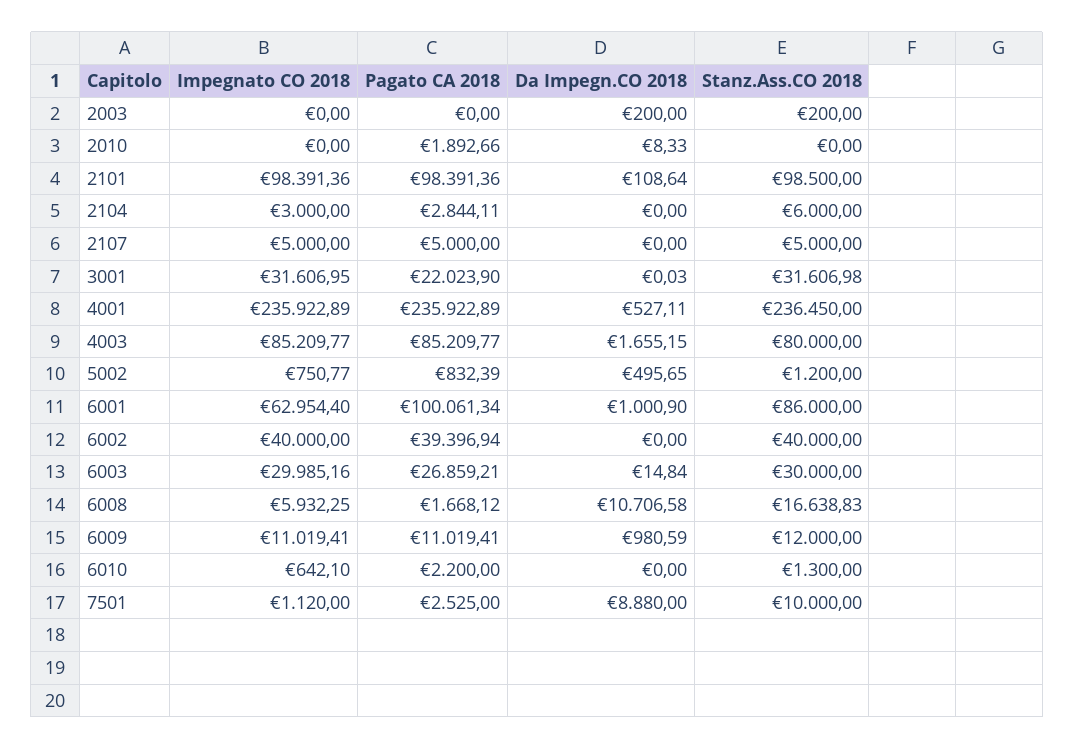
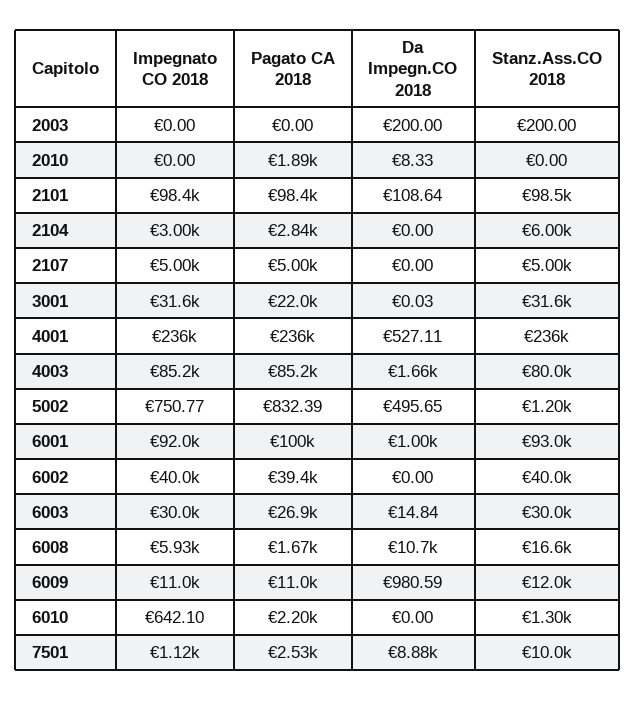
  {
    "Impegnato CO 2018": {
      "2003": 0,
      "2010": 0,
      "2101": 98391.36,
      "2104": 3000,
      "2107": 5000,
      "3001": 31606.95,
      "4001": 235922.89,
      "4003": 85209.77,
      "5002": 750.77,
-     "6001": 62954.4,
+     "6001": 92000,
      "6002": 40000,
      "6003": 29985.16,
      "6008": 5932.25,
      "6009": 11019.41,
      "6010": 642.1,
      "7501": 1120
    },
    "Pagato CA 2018": {
      "2003": 0,
      "2010": 1892.66,
      "2101": 98391.36,
      "2104": 2844.11,
      "2107": 5000,
      "3001": 22023.9,
      "4001": 235922.89,
      "4003": 85209.77,
      "5002": 832.39,
      "6001": 100061.34,
      "6002": 39396.94,
      "6003": 26859.21,
      "6008": 1668.12,
      "6009": 11019.41,
      "6010": 2200,
      "7501": 2525
    },
    "Da Impegn.CO 2018": {
      "2003": 200,
      "2010": 8.33,
      "2101": 108.64,
      "2104": 0,
      "2107": 0,
      "3001": 0.03,
      "4001": 527.11,
      "4003": 1655.15,
      "5002": 495.65,
      "6001": 1000.9,
      "6002": 0,
      "6003": 14.84,
      "6008": 10706.58,
      "6009": 980.59,
      "6010": 0,
      "7501": 8880
    },
    "Stanz.Ass.CO 2018": {
      "2003": 200,
      "2010": 0,
      "2101": 98500,
      "2104": 6000,
      "2107": 5000,
      "3001": 31606.98,
      "4001": 236450,
      "4003": 80000,
      "5002": 1200,
-     "6001": 86000,
+     "6001": 93000,
      "6002": 40000,
      "6003": 30000,
      "6008": 16638.83,
      "6009": 12000,
      "6010": 1300,
      "7501": 10000
    }
  }

